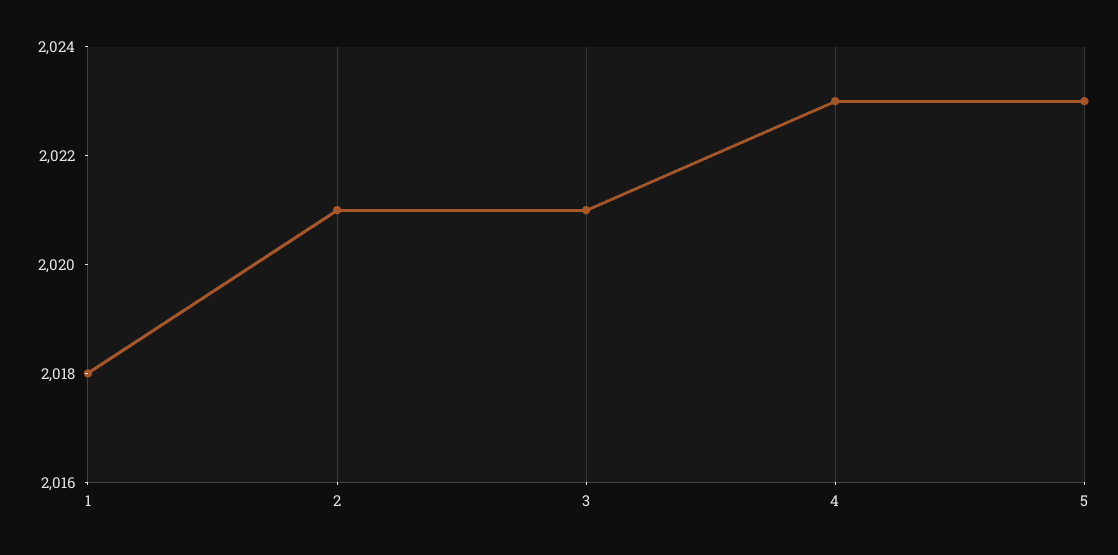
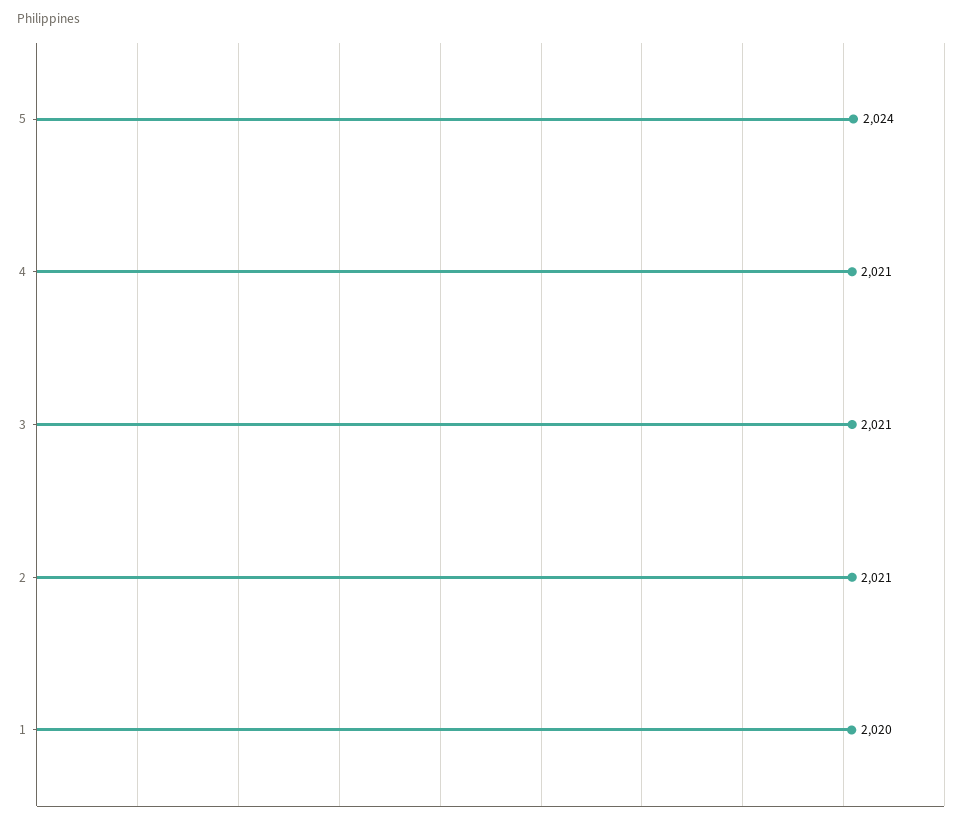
  {
-   "1": 2018,
+   "1": 2020,
    "2": 2021,
    "3": 2021,
-   "4": 2023,
+   "4": 2021,
-   "5": 2023
+   "5": 2024
  }

